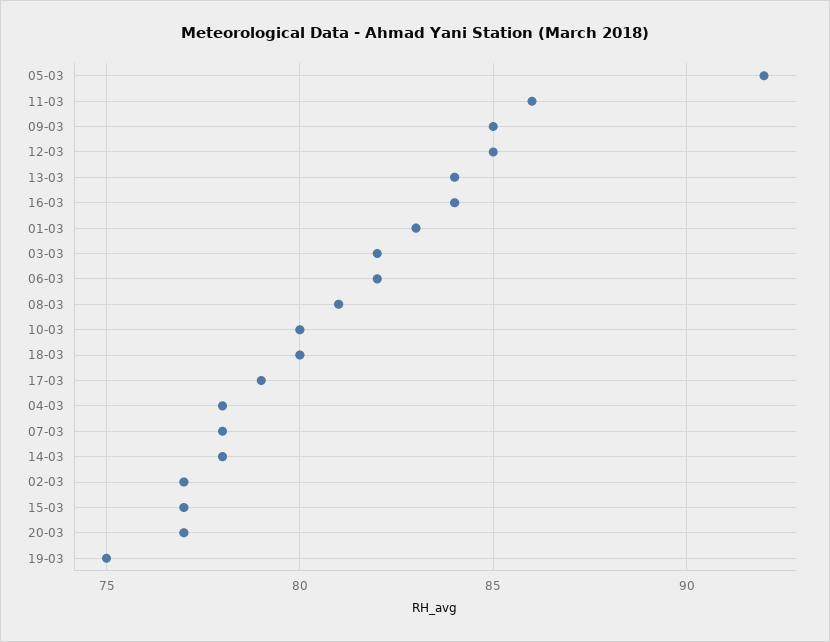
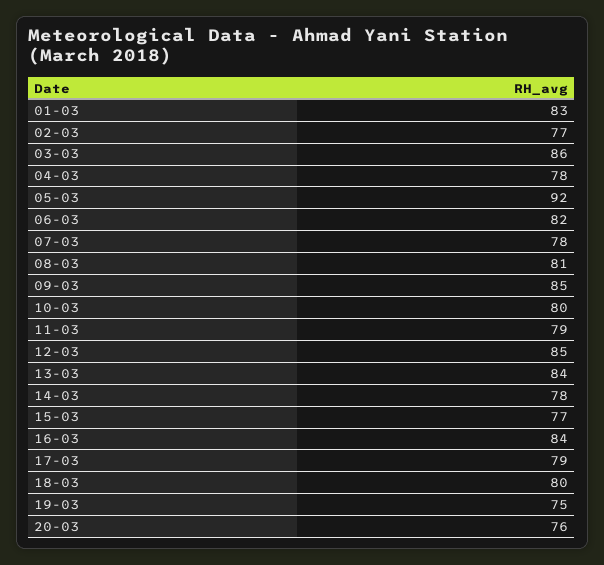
  {
    "05-03": 92,
-   "11-03": 86,
+   "11-03": 79,
    "09-03": 85,
    "12-03": 85,
    "13-03": 84,
    "16-03": 84,
    "01-03": 83,
-   "03-03": 82,
+   "03-03": 86,
    "06-03": 82,
    "08-03": 81,
    "10-03": 80,
    "18-03": 80,
    "17-03": 79,
    "04-03": 78,
    "07-03": 78,
    "14-03": 78,
    "02-03": 77,
    "15-03": 77,
-   "20-03": 77,
+   "20-03": 76,
    "19-03": 75
  }

